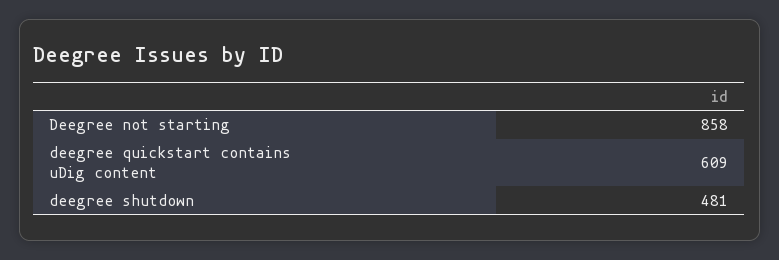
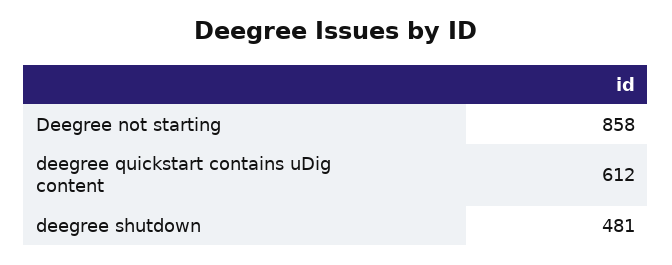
  {
    "Deegree not starting": 858,
-   "deegree quickstart contains uDig content": 609,
+   "deegree quickstart contains uDig content": 612,
    "deegree shutdown": 481
  }

